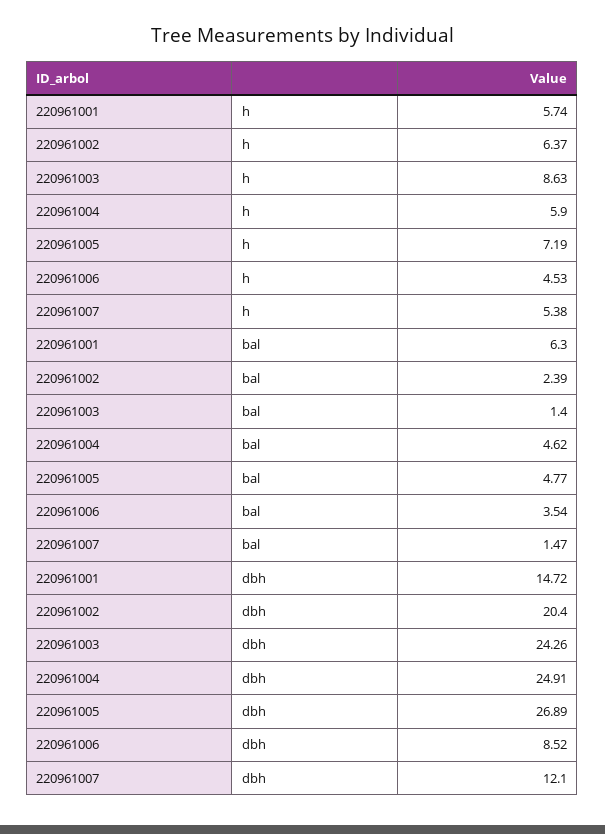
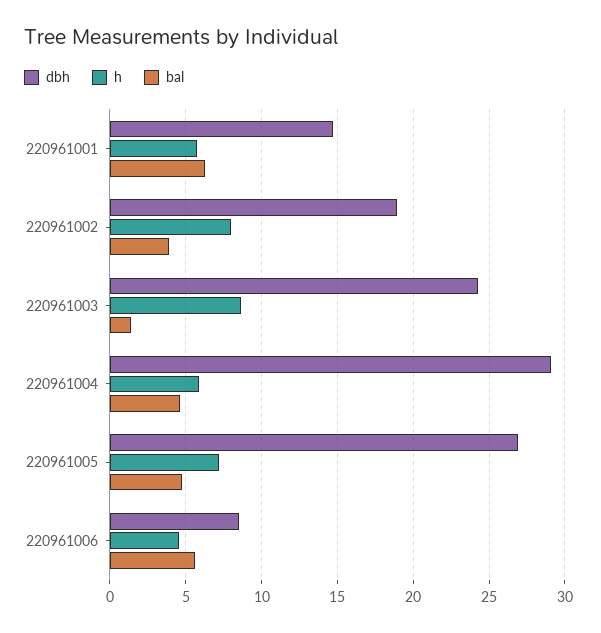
  {
    "h": {
      "220961001": 5.74,
-     "220961002": 6.37,
+     "220961002": 8,
      "220961003": 8.63,
      "220961004": 5.9,
      "220961005": 7.19,
-     "220961006": 4.53,
+     "220961006": 4.53
-     "220961007": 5.38
    },
    "bal": {
      "220961001": 6.3,
-     "220961002": 2.39,
+     "220961002": 4,
      "220961003": 1.4,
      "220961004": 4.62,
      "220961005": 4.77,
-     "220961006": 3.54,
+     "220961006": 5.5
-     "220961007": 1.47
    },
    "dbh": {
      "220961001": 14.72,
-     "220961002": 20.4,
+     "220961002": 19,
      "220961003": 24.26,
-     "220961004": 24.91,
+     "220961004": 29,
      "220961005": 26.89,
-     "220961006": 8.52,
+     "220961006": 8.52
-     "220961007": 12.1
    }
  }

